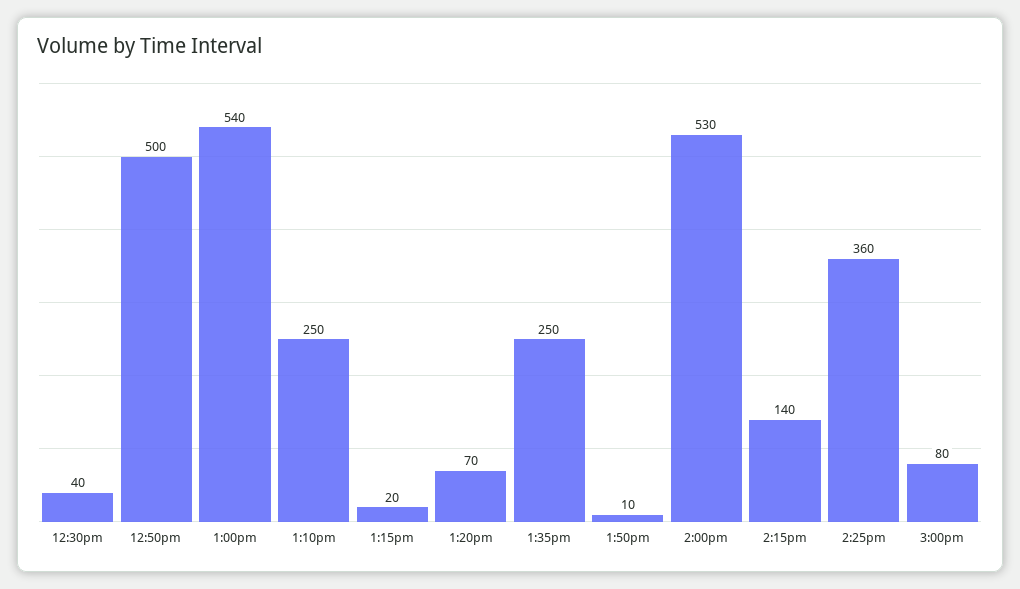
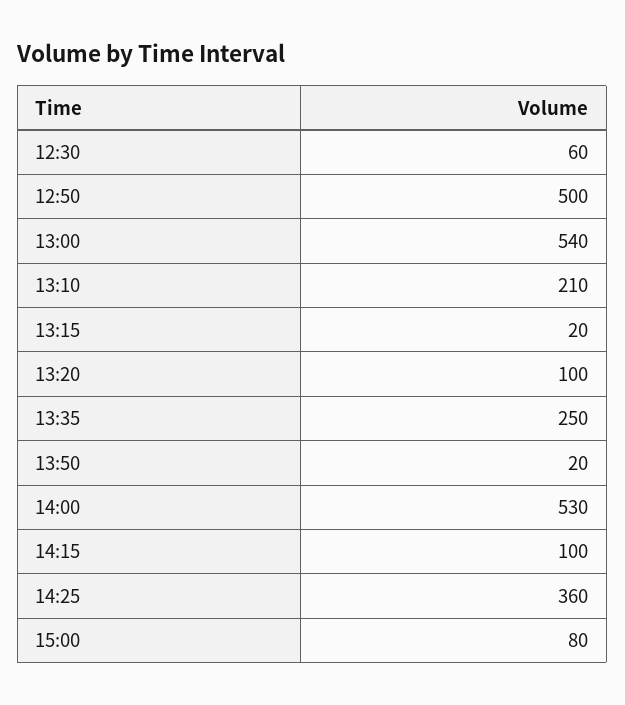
  {
-   "12:30pm": 40,
+   "12:30pm": 60,
    "12:50pm": 500,
    "1:00pm": 540,
-   "1:10pm": 250,
+   "1:10pm": 210,
    "1:15pm": 20,
-   "1:20pm": 70,
+   "1:20pm": 100,
    "1:35pm": 250,
-   "1:50pm": 10,
+   "1:50pm": 20,
    "2:00pm": 530,
-   "2:15pm": 140,
+   "2:15pm": 100,
    "2:25pm": 360,
    "3:00pm": 80
  }

